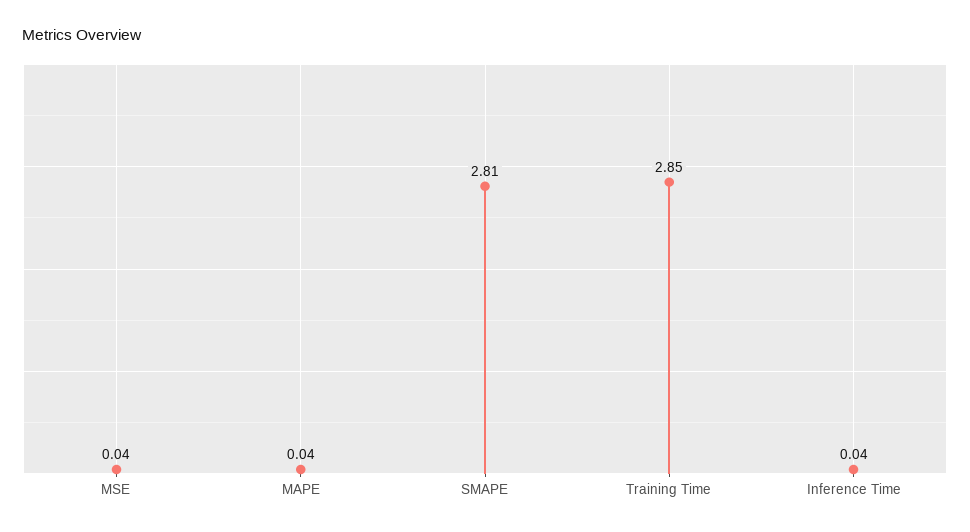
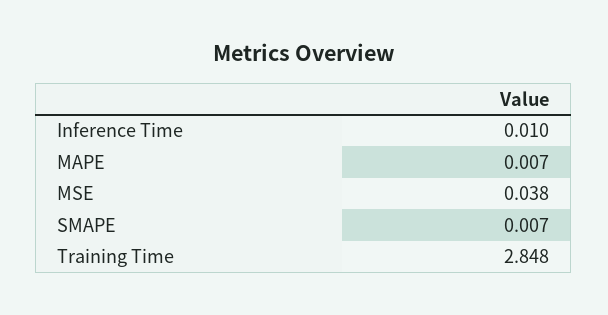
  {
    "MSE": 0.038,
-   "MAPE": 0.04,
+   "MAPE": 0.007,
-   "SMAPE": 2.81,
+   "SMAPE": 0.007,
    "Training Time": 2.848,
-   "Inference Time": 0.04
+   "Inference Time": 0.01
  }

